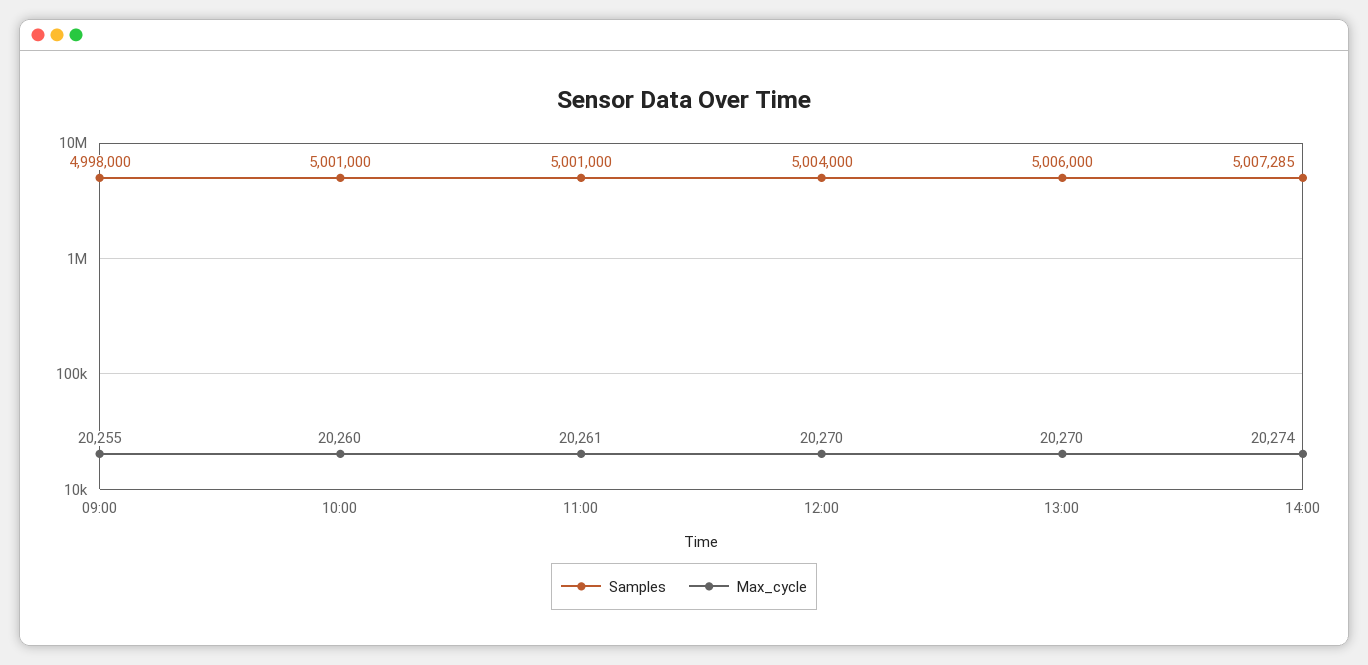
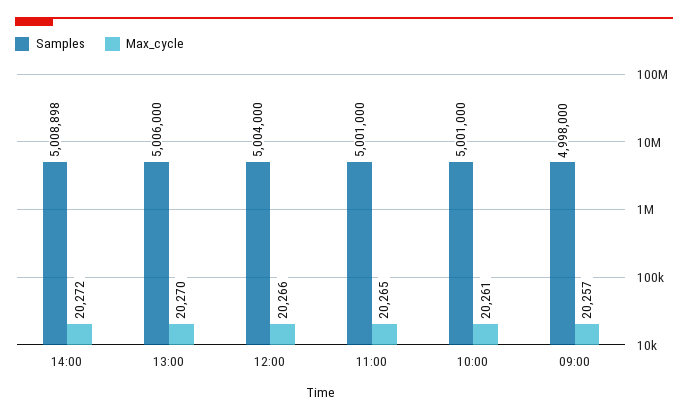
  {
    "Samples": {
      "09:00": 4998000,
      "10:00": 5001000,
      "11:00": 5001000,
      "12:00": 5004000,
      "13:00": 5006000,
-     "14:00": 5007285
+     "14:00": 5008898
    },
    "Max_cycle": {
-     "09:00": 20255,
+     "09:00": 20257,
-     "10:00": 20260,
+     "10:00": 20261,
-     "11:00": 20261,
+     "11:00": 20265,
-     "12:00": 20270,
+     "12:00": 20266,
      "13:00": 20270,
-     "14:00": 20274
+     "14:00": 20272
    }
  }

